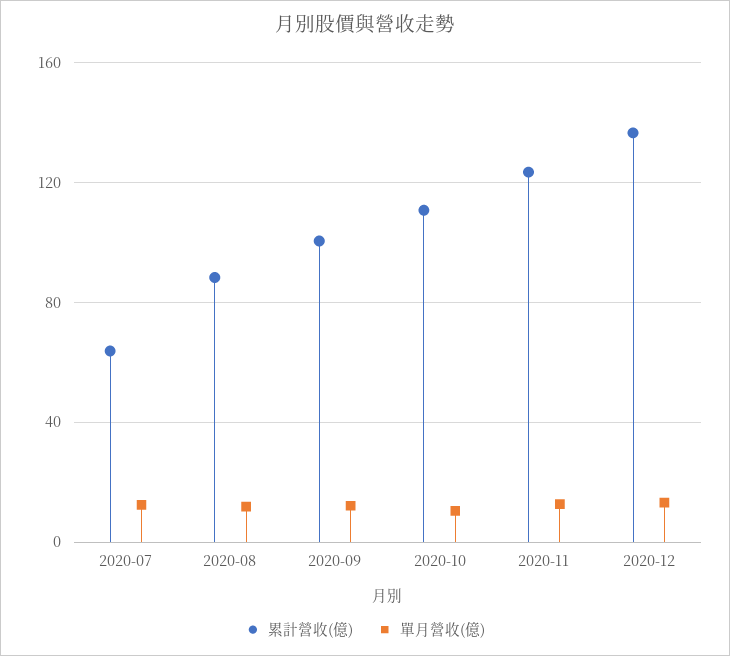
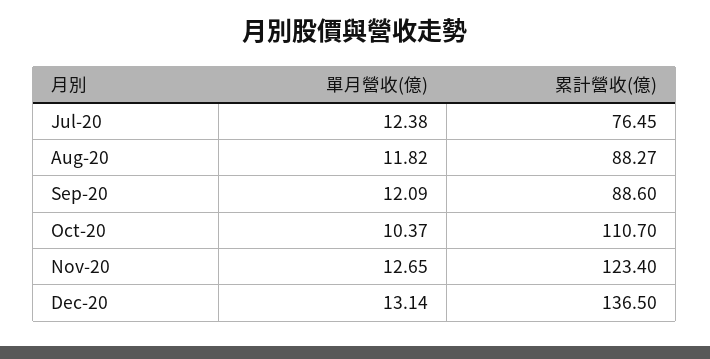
  {
    "累計營收(億)": {
-     "2020-07": 65,
+     "2020-07": 76.45,
      "2020-08": 88.27,
-     "2020-09": 100,
+     "2020-09": 88.6,
      "2020-10": 110.7,
      "2020-11": 123.4,
      "2020-12": 136.5
    },
    "單月營收(億)": {
      "2020-07": 12.38,
      "2020-08": 11.82,
      "2020-09": 12.09,
      "2020-10": 10.37,
      "2020-11": 12.65,
      "2020-12": 13.14
    }
  }

